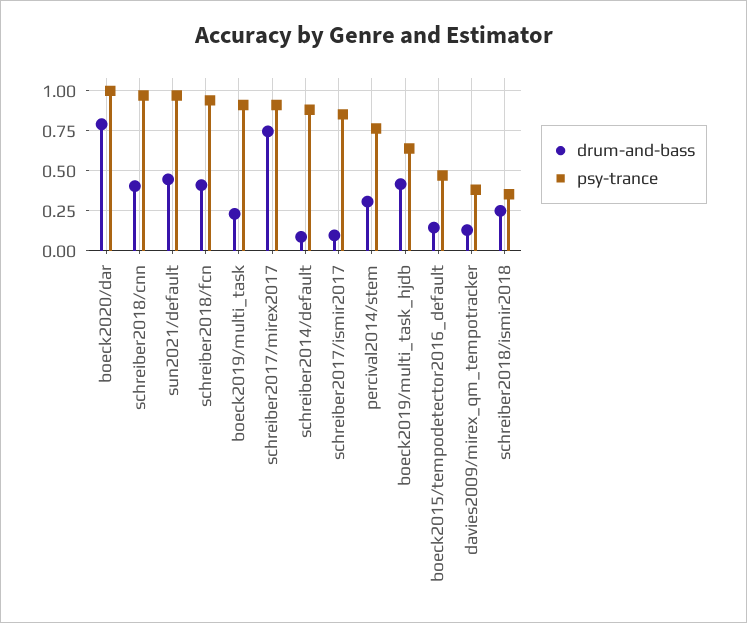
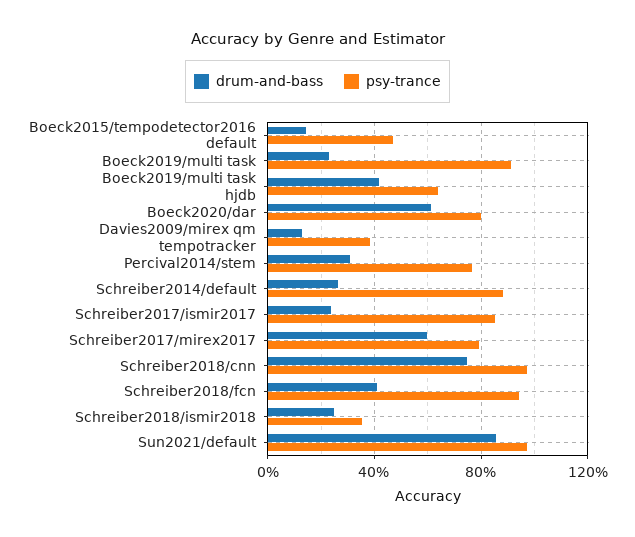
  {
    "drum-and-bass": {
-     "boeck2020/dar": 0.8,
+     "boeck2020/dar": 0.6,
-     "schreiber2018/cnn": 0.4,
+     "schreiber2018/cnn": 0.75,
-     "sun2021/default": 0.45,
+     "sun2021/default": 0.85,
      "schreiber2018/fcn": 0.4,
      "boeck2019/multi_task": 0.25,
-     "schreiber2017/mirex2017": 0.75,
+     "schreiber2017/mirex2017": 0.6,
-     "schreiber2014/default": 0.1,
+     "schreiber2014/default": 0.25,
-     "schreiber2017/ismir2017": 0.1,
+     "schreiber2017/ismir2017": 0.25,
      "percival2014/stem": 0.3,
      "boeck2019/multi_task_hjdb": 0.4,
      "boeck2015/tempodetector2016_default": 0.15,
      "davies2009/mirex_qm_tempotracker": 0.15,
      "schreiber2018/ismir2018": 0.25
    },
    "psy-trance": {
-     "boeck2020/dar": 1,
+     "boeck2020/dar": 0.8,
      "schreiber2018/cnn": 0.95,
      "sun2021/default": 0.95,
      "schreiber2018/fcn": 0.95,
      "boeck2019/multi_task": 0.9,
-     "schreiber2017/mirex2017": 0.9,
+     "schreiber2017/mirex2017": 0.8,
      "schreiber2014/default": 0.9,
      "schreiber2017/ismir2017": 0.85,
      "percival2014/stem": 0.75,
      "boeck2019/multi_task_hjdb": 0.65,
      "boeck2015/tempodetector2016_default": 0.45,
      "davies2009/mirex_qm_tempotracker": 0.4,
      "schreiber2018/ismir2018": 0.35
    }
  }

